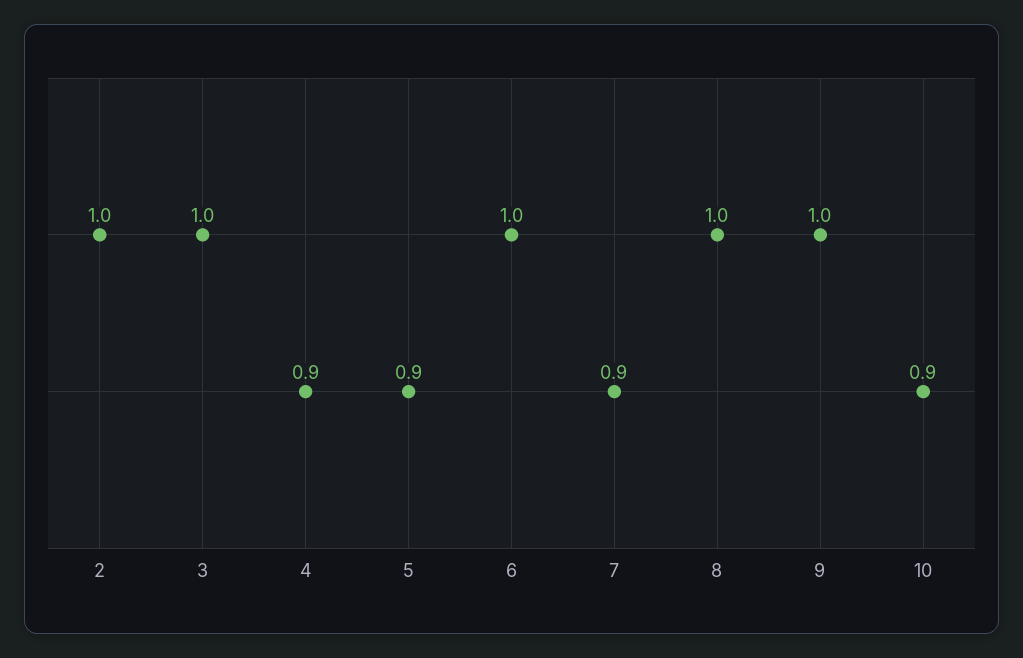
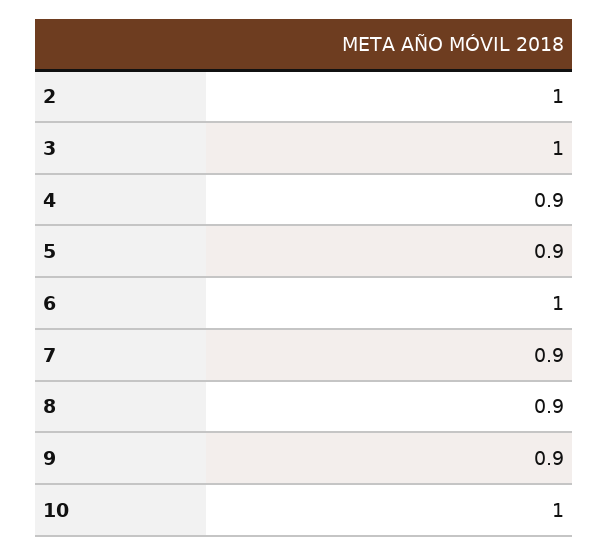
  {
    "2": 1,
    "3": 1,
    "4": 0.9,
    "5": 0.9,
    "6": 1,
    "7": 0.9,
-   "8": 1,
+   "8": 0.9,
-   "9": 1,
+   "9": 0.9,
-   "10": 0.9
+   "10": 1
  }

